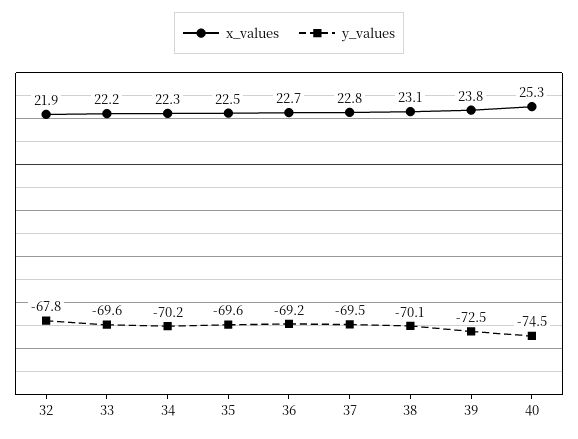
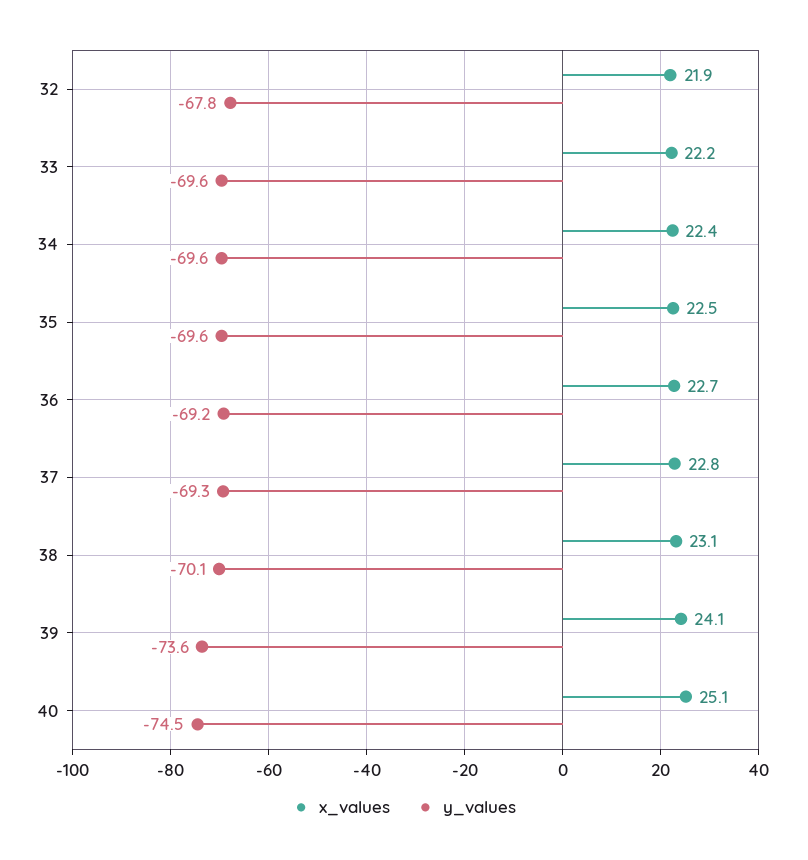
  {
    "x_values": {
      "32": 21.9,
      "33": 22.2,
-     "34": 22.3,
+     "34": 22.4,
      "35": 22.5,
      "36": 22.7,
      "37": 22.8,
      "38": 23.1,
-     "39": 23.8,
+     "39": 24.1,
-     "40": 25.3
+     "40": 25.1
    },
    "y_values": {
      "32": -67.8,
      "33": -69.6,
-     "34": -70.2,
+     "34": -69.6,
      "35": -69.6,
      "36": -69.2,
-     "37": -69.5,
+     "37": -69.3,
      "38": -70.1,
-     "39": -72.5,
+     "39": -73.6,
      "40": -74.5
    }
  }

